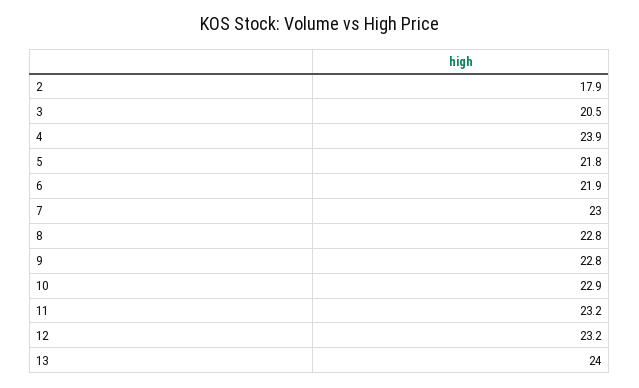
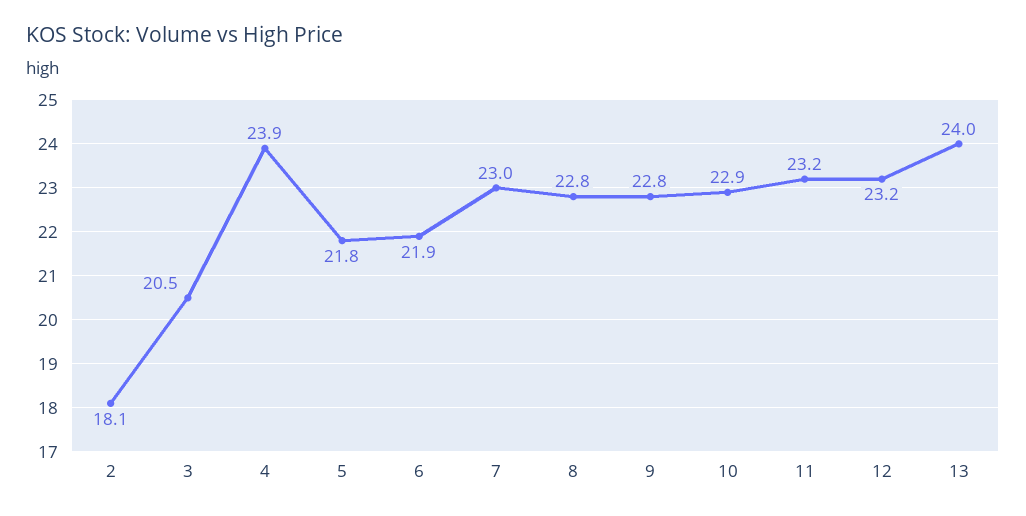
  {
-   "2": 17.9,
+   "2": 18.1,
    "3": 20.5,
    "4": 23.9,
    "5": 21.8,
    "6": 21.9,
    "7": 23,
    "8": 22.8,
    "9": 22.8,
    "10": 22.9,
    "11": 23.2,
    "12": 23.2,
    "13": 24
  }

